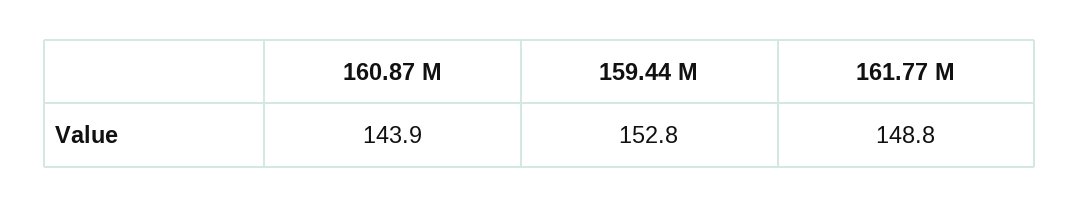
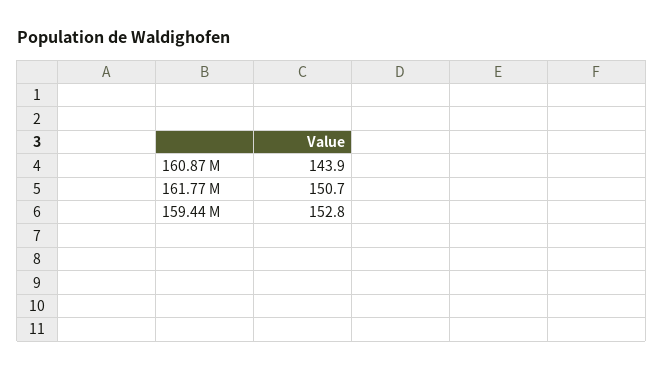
  {
    "160.87 M": 143.9,
    "159.44 M": 152.8,
-   "161.77 M": 148.8
+   "161.77 M": 150.7
  }

